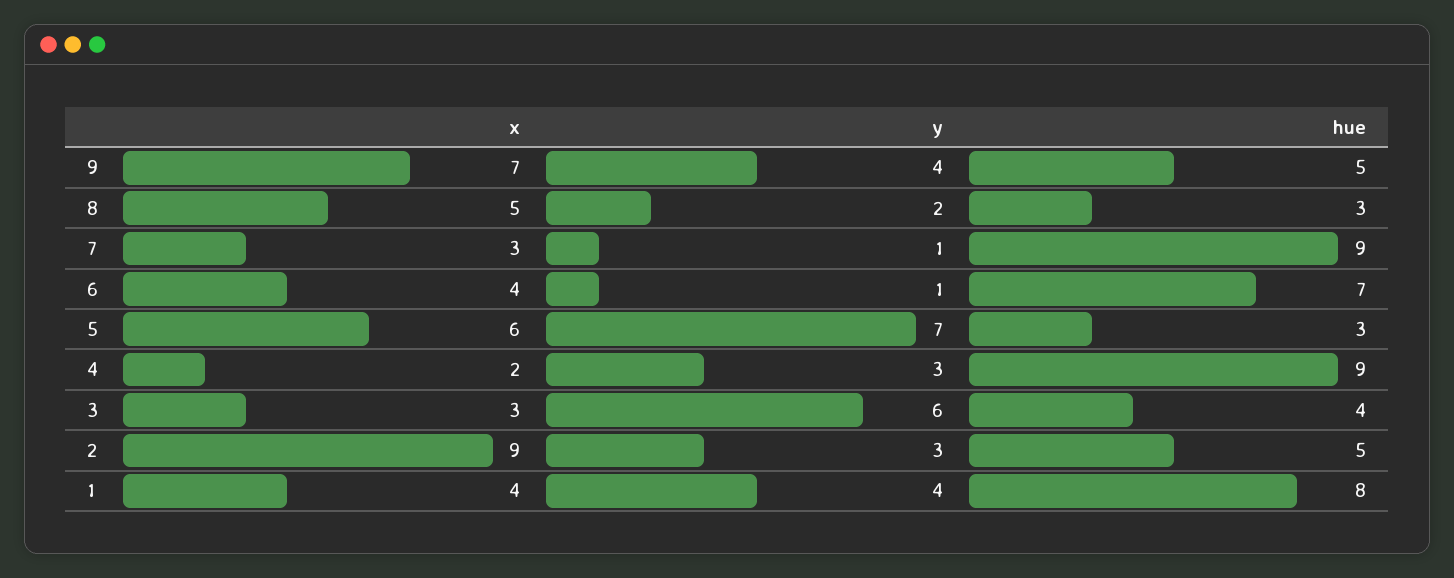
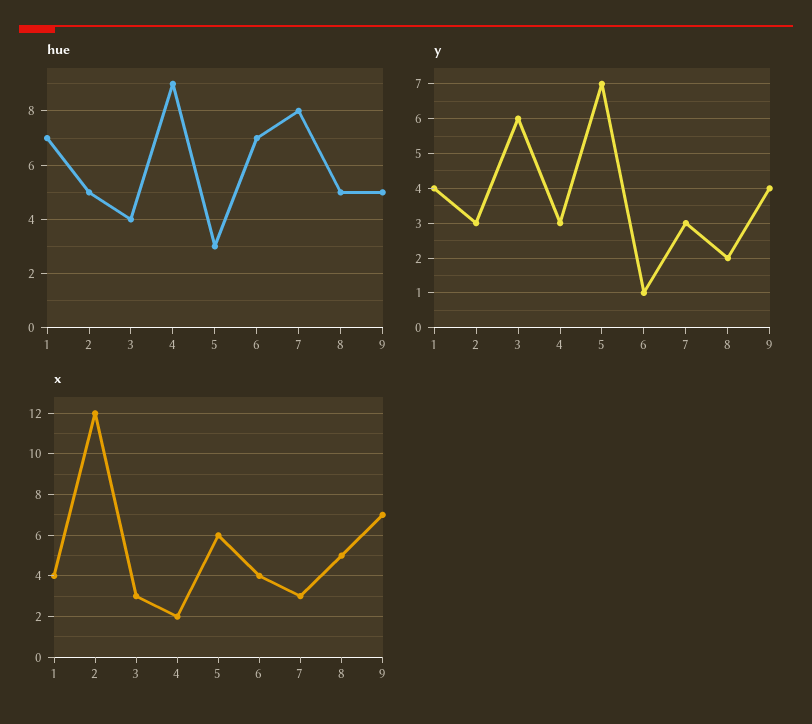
  {
    "x": {
      "9": 7,
      "8": 5,
      "7": 3,
      "6": 4,
      "5": 6,
      "4": 2,
      "3": 3,
-     "2": 9,
+     "2": 12,
      "1": 4
    },
    "y": {
      "9": 4,
      "8": 2,
-     "7": 1,
+     "7": 3,
      "6": 1,
      "5": 7,
      "4": 3,
      "3": 6,
      "2": 3,
      "1": 4
    },
    "hue": {
      "9": 5,
-     "8": 3,
+     "8": 5,
-     "7": 9,
+     "7": 8,
      "6": 7,
      "5": 3,
      "4": 9,
      "3": 4,
      "2": 5,
-     "1": 8
+     "1": 7
    }
  }

